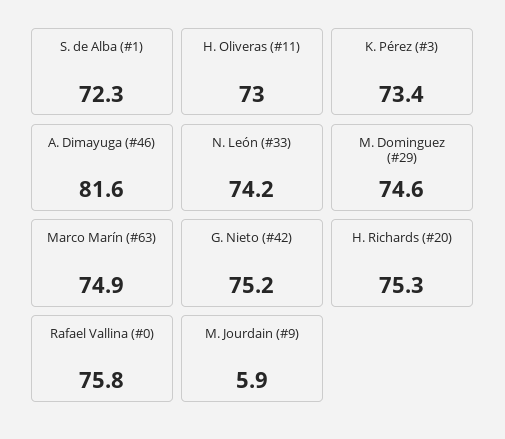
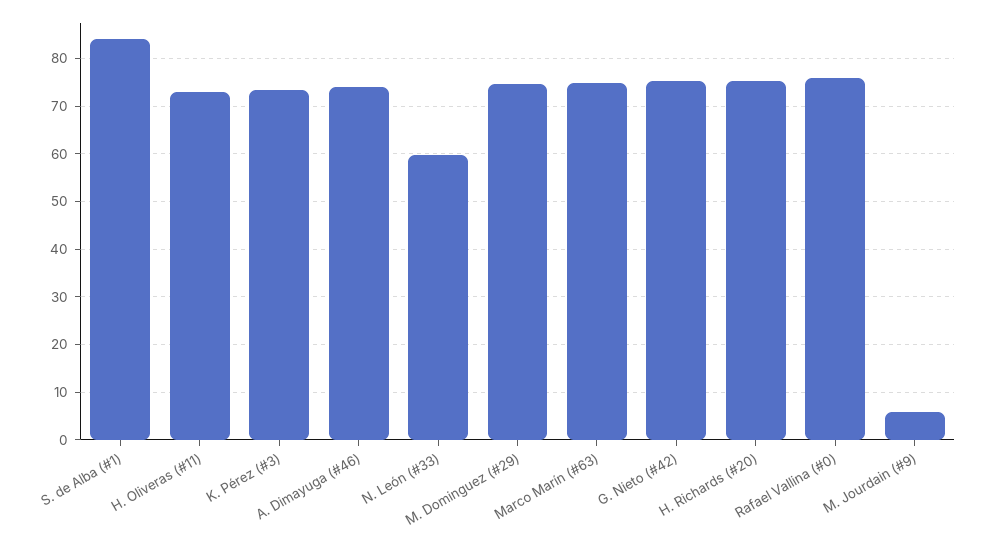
  {
-   "S. de Alba (#1)": 72.3,
+   "S. de Alba (#1)": 84,
    "H. Oliveras (#11)": 73,
    "K. Pérez (#3)": 73.4,
-   "A. Dimayuga (#46)": 81.6,
+   "A. Dimayuga (#46)": 74,
-   "N. León (#33)": 74.2,
+   "N. León (#33)": 60,
    "M. Dominguez (#29)": 74.6,
    "Marco Marín (#63)": 74.9,
    "G. Nieto (#42)": 75.2,
    "H. Richards (#20)": 75.3,
    "Rafael Vallina (#0)": 75.8,
    "M. Jourdain (#9)": 5.9
  }

